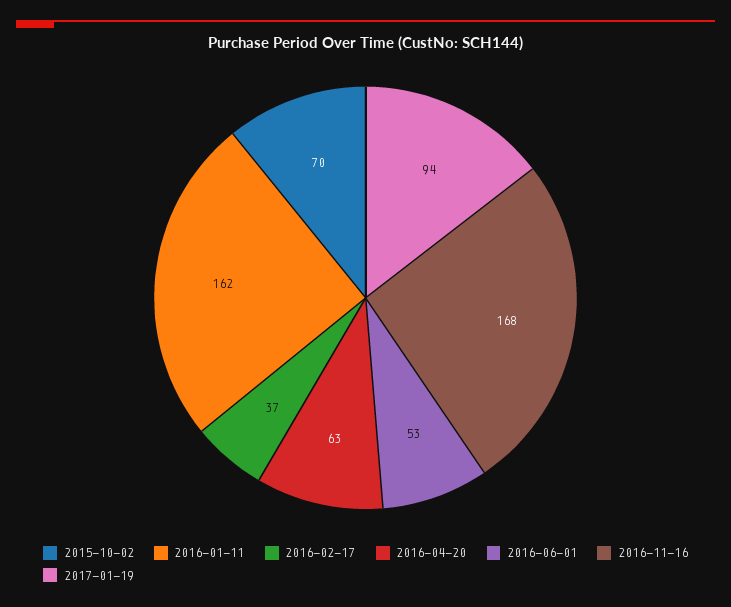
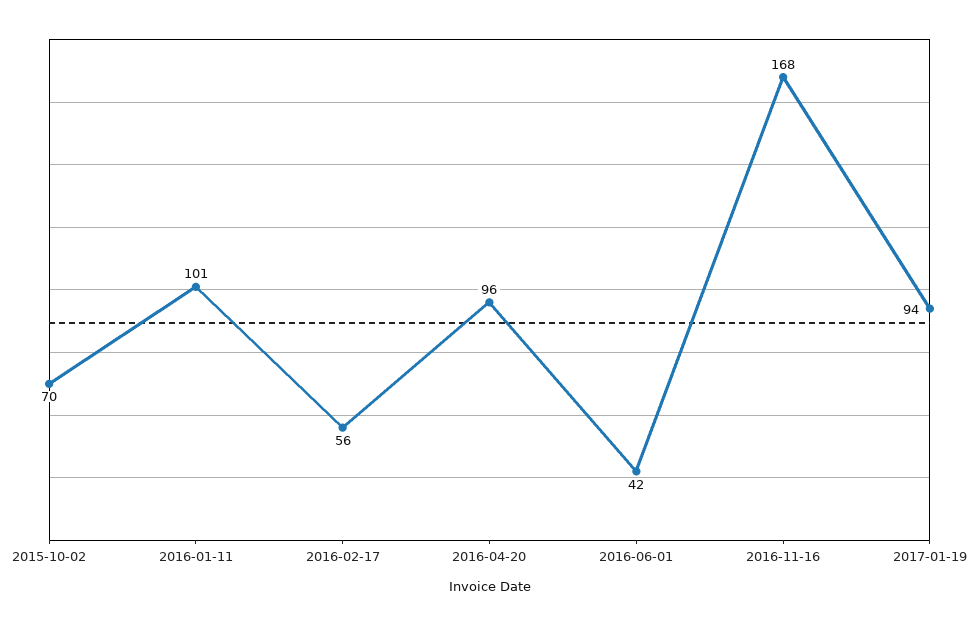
  {
    "2015-10-02": 70,
-   "2016-01-11": 162,
+   "2016-01-11": 101,
-   "2016-02-17": 37,
+   "2016-02-17": 56,
-   "2016-04-20": 63,
+   "2016-04-20": 96,
-   "2016-06-01": 53,
+   "2016-06-01": 42,
    "2016-11-16": 168,
    "2017-01-19": 94
  }

